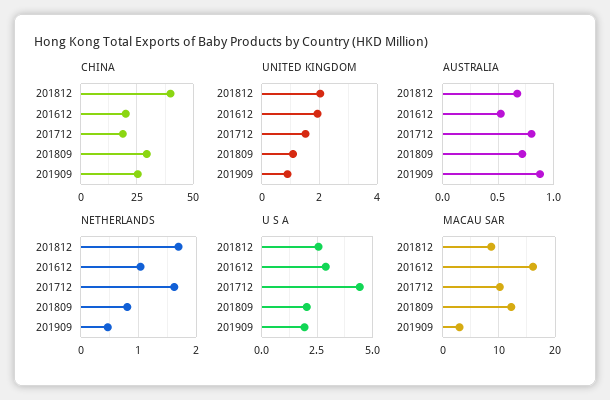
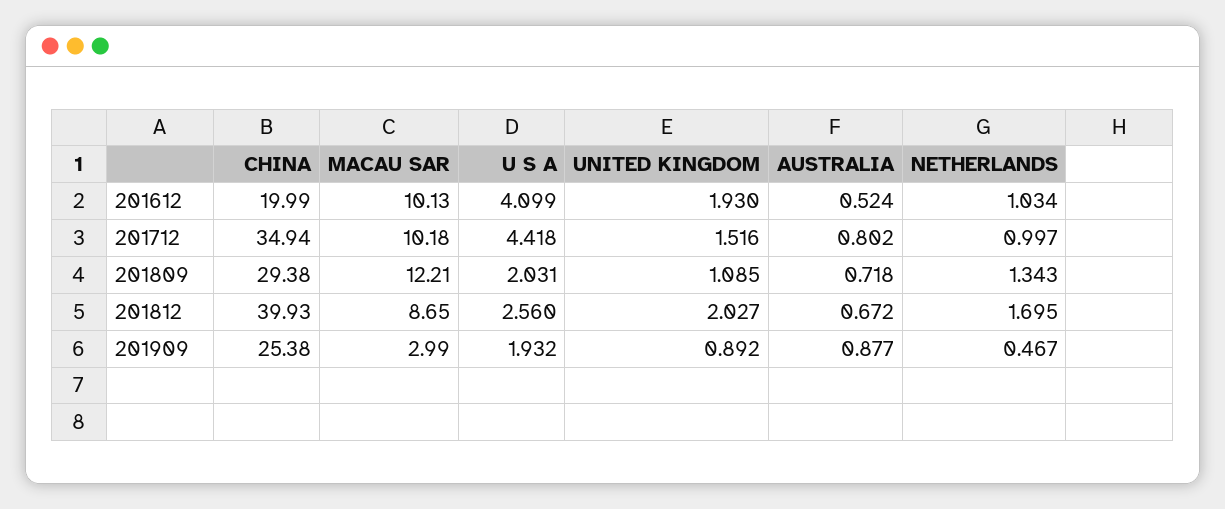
  {
    "CHINA": {
      "201812": 39.93,
      "201612": 19.99,
-     "201712": 20,
+     "201712": 34.94,
      "201809": 29.38,
      "201909": 25.38
    },
    "UNITED KINGDOM": {
      "201812": 2.027,
      "201612": 1.93,
      "201712": 1.516,
      "201809": 1.085,
      "201909": 0.892
    },
    "AUSTRALIA": {
      "201812": 0.672,
      "201612": 0.524,
      "201712": 0.802,
      "201809": 0.718,
      "201909": 0.877
    },
    "NETHERLANDS": {
      "201812": 1.695,
      "201612": 1.034,
-     "201712": 1.6,
+     "201712": 0.997,
-     "201809": 0.8,
+     "201809": 1.343,
      "201909": 0.467
    },
    "U S A": {
      "201812": 2.56,
-     "201612": 3,
+     "201612": 4.099,
      "201712": 4.418,
      "201809": 2.031,
      "201909": 1.932
    },
    "MACAU SAR": {
      "201812": 8.65,
-     "201612": 16,
+     "201612": 10.13,
      "201712": 10.18,
      "201809": 12.21,
      "201909": 2.99
    }
  }

